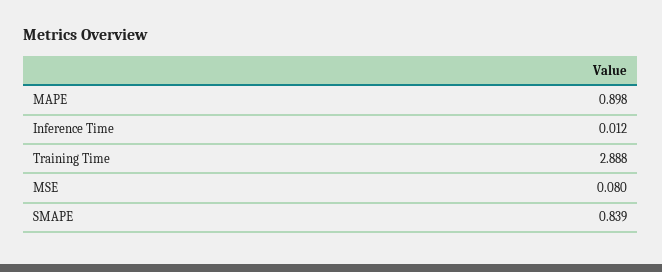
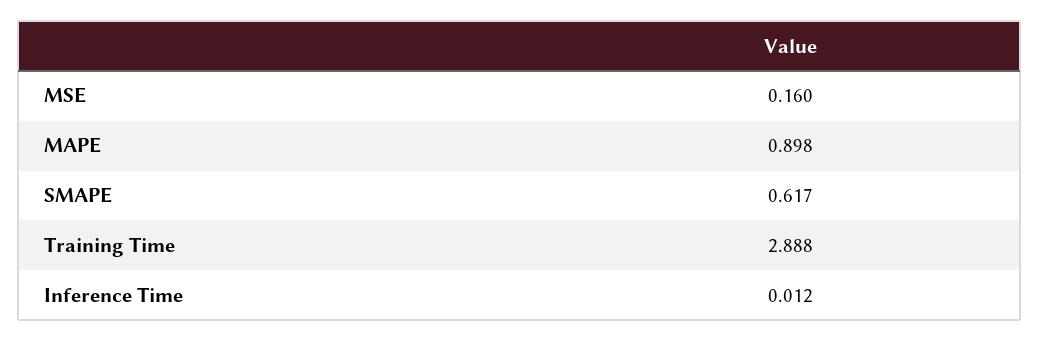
  {
    "MAPE": 0.898,
    "Inference Time": 0.012,
    "Training Time": 2.888,
-   "MSE": 0.08,
+   "MSE": 0.16,
-   "SMAPE": 0.839
+   "SMAPE": 0.617
  }

